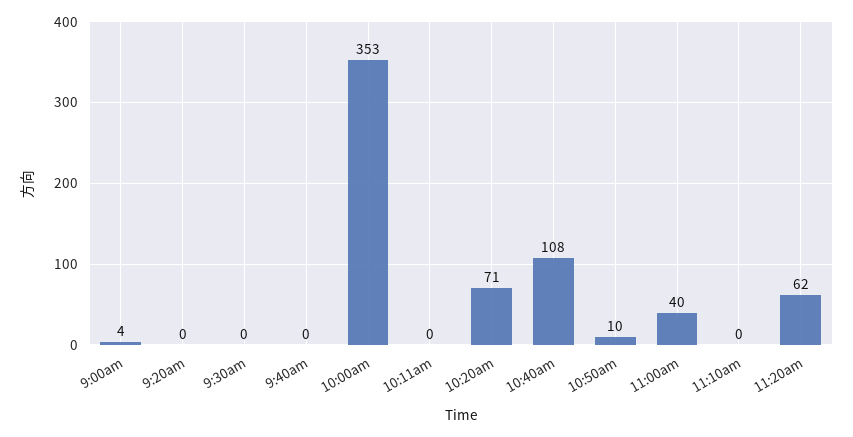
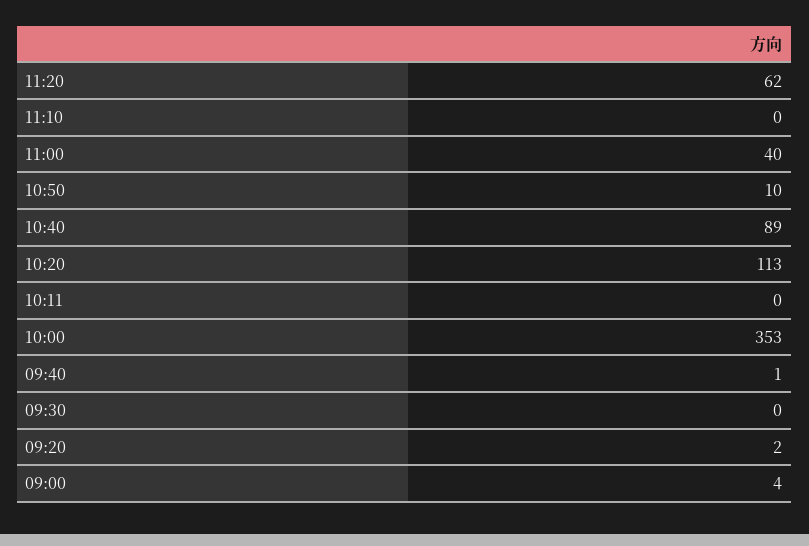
  {
    "9:00am": 4,
-   "9:20am": 0,
+   "9:20am": 2,
    "9:30am": 0,
-   "9:40am": 0,
+   "9:40am": 1,
    "10:00am": 353,
    "10:11am": 0,
-   "10:20am": 71,
+   "10:20am": 113,
-   "10:40am": 108,
+   "10:40am": 89,
    "10:50am": 10,
    "11:00am": 40,
    "11:10am": 0,
    "11:20am": 62
  }

